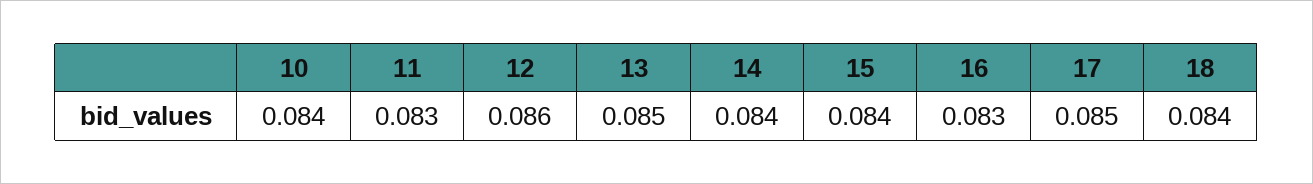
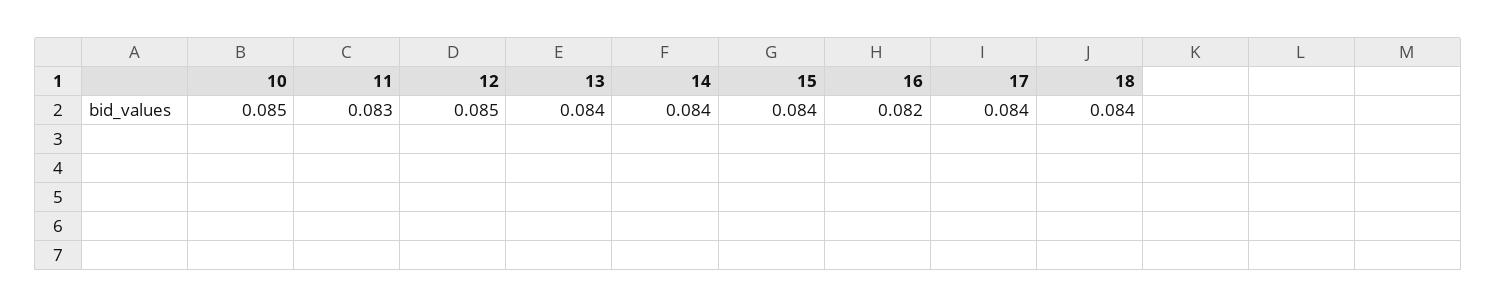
  {
-   "10": 0.084,
+   "10": 0.085,
    "11": 0.083,
-   "12": 0.086,
+   "12": 0.085,
-   "13": 0.085,
+   "13": 0.084,
    "14": 0.084,
    "15": 0.084,
-   "16": 0.083,
+   "16": 0.082,
-   "17": 0.085,
+   "17": 0.084,
    "18": 0.084
  }

